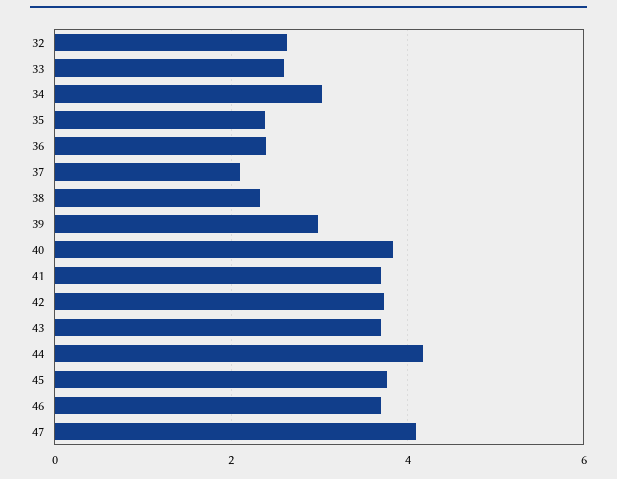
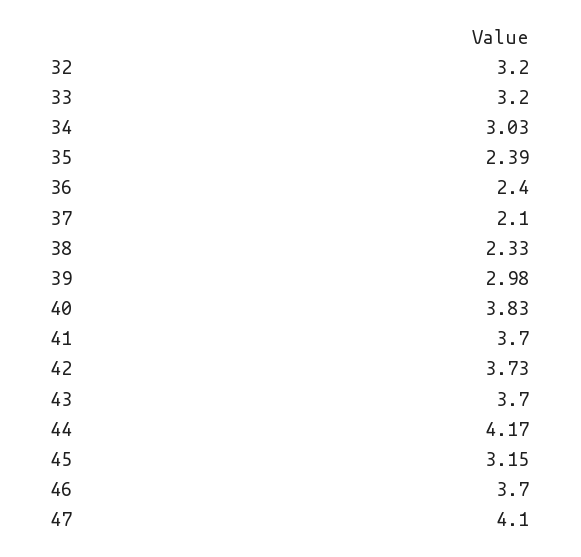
  {
-   "32": 2.6,
+   "32": 3.2,
-   "33": 2.6,
+   "33": 3.2,
    "34": 3.03,
    "35": 2.39,
    "36": 2.4,
    "37": 2.1,
    "38": 2.33,
    "39": 2.98,
    "40": 3.83,
    "41": 3.7,
    "42": 3.73,
    "43": 3.7,
    "44": 4.17,
-   "45": 3.8,
+   "45": 3.15,
    "46": 3.7,
    "47": 4.1
  }

